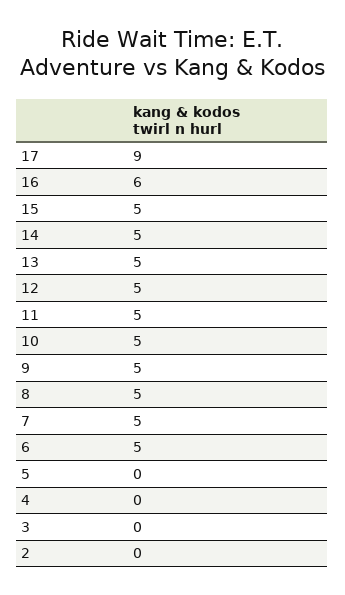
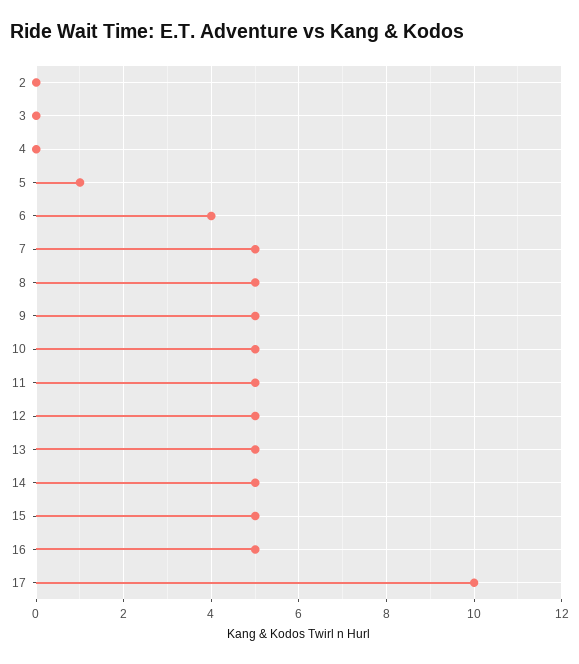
  {
-   "17": 9,
+   "17": 10,
-   "16": 6,
+   "16": 5,
    "15": 5,
    "14": 5,
    "13": 5,
    "12": 5,
    "11": 5,
    "10": 5,
    "9": 5,
    "8": 5,
    "7": 5,
-   "6": 5,
+   "6": 4,
-   "5": 0,
+   "5": 1,
    "4": 0,
    "3": 0,
    "2": 0
  }

